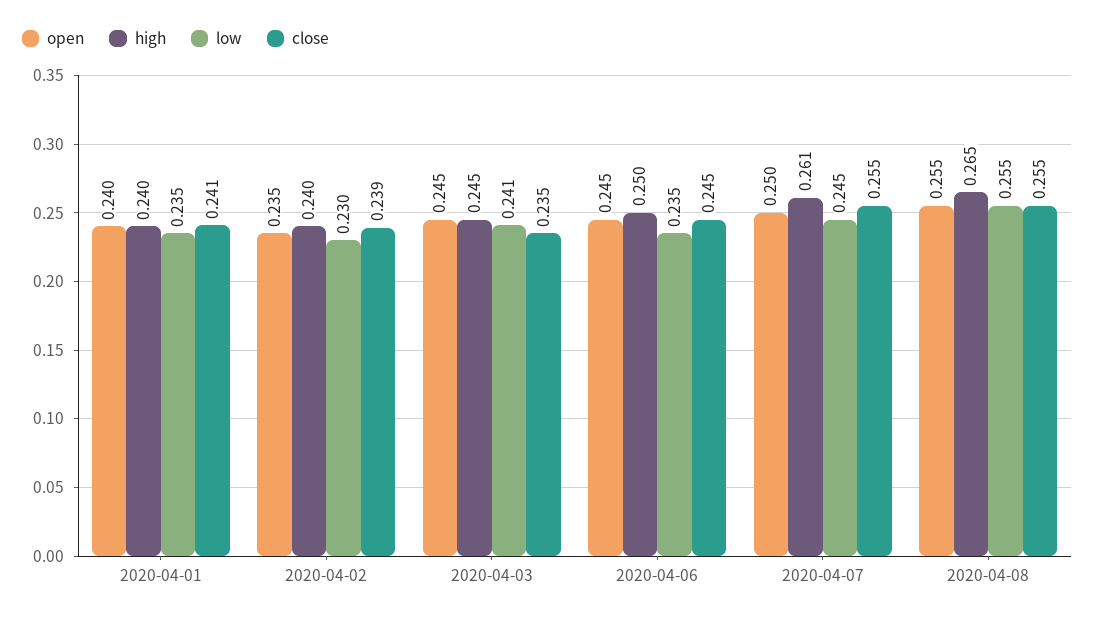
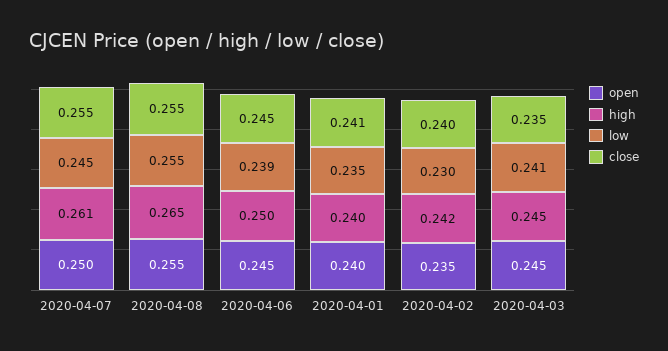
  {
    "open": {
      "2020-04-01": 0.24,
      "2020-04-02": 0.235,
      "2020-04-03": 0.245,
      "2020-04-06": 0.245,
      "2020-04-07": 0.25,
      "2020-04-08": 0.255
    },
    "high": {
      "2020-04-01": 0.24,
-     "2020-04-02": 0.24,
+     "2020-04-02": 0.242,
      "2020-04-03": 0.245,
      "2020-04-06": 0.25,
      "2020-04-07": 0.261,
      "2020-04-08": 0.265
    },
    "low": {
      "2020-04-01": 0.235,
      "2020-04-02": 0.23,
      "2020-04-03": 0.241,
-     "2020-04-06": 0.235,
+     "2020-04-06": 0.239,
      "2020-04-07": 0.245,
      "2020-04-08": 0.255
    },
    "close": {
      "2020-04-01": 0.241,
-     "2020-04-02": 0.239,
+     "2020-04-02": 0.24,
      "2020-04-03": 0.235,
      "2020-04-06": 0.245,
      "2020-04-07": 0.255,
      "2020-04-08": 0.255
    }
  }

